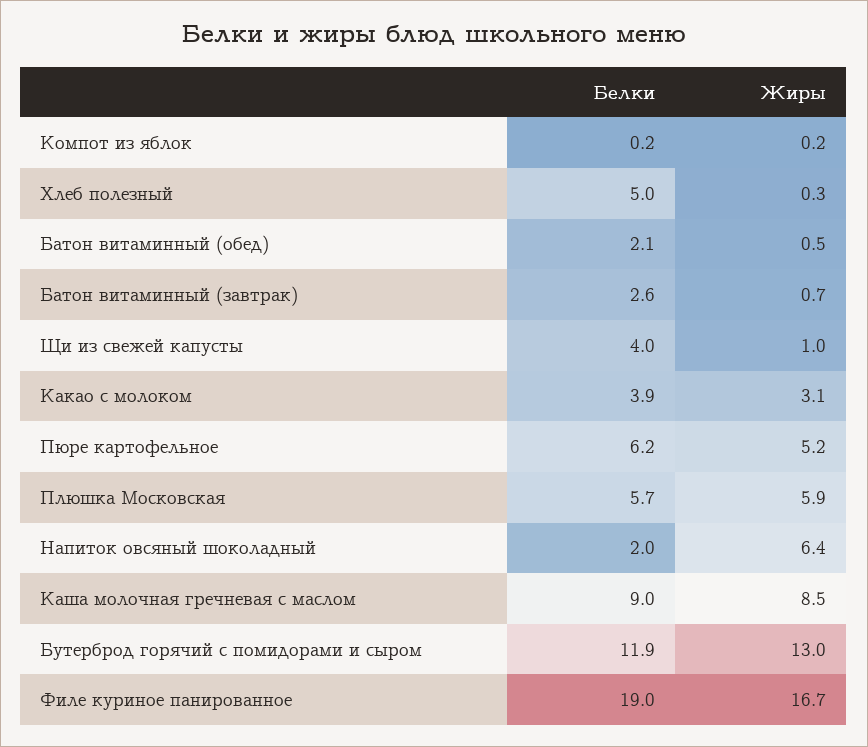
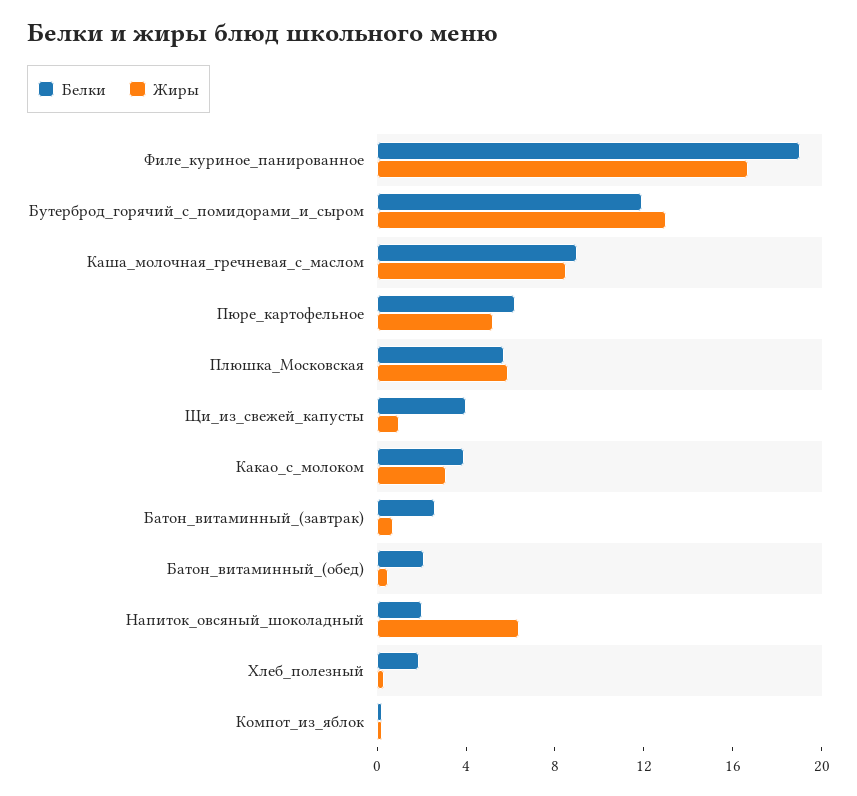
  {
    "Белки": {
      "Компот из яблок": 0.2,
-     "Хлеб полезный": 5,
+     "Хлеб полезный": 2,
      "Батон витаминный (обед)": 2.1,
      "Батон витаминный (завтрак)": 2.6,
      "Щи из свежей капусты": 4,
      "Какао с молоком": 3.9,
      "Пюре картофельное": 6.2,
      "Плюшка Московская": 5.7,
      "Напиток овсяный шоколадный": 2,
      "Каша молочная гречневая с маслом": 9,
      "Бутерброд горячий с помидорами и сыром": 11.9,
      "Филе куриное панированное": 19
    },
    "Жиры": {
      "Компот из яблок": 0.2,
      "Хлеб полезный": 0.3,
      "Батон витаминный (обед)": 0.5,
      "Батон витаминный (завтрак)": 0.7,
      "Щи из свежей капусты": 1,
      "Какао с молоком": 3.1,
      "Пюре картофельное": 5.2,
      "Плюшка Московская": 5.9,
      "Напиток овсяный шоколадный": 6.4,
      "Каша молочная гречневая с маслом": 8.5,
      "Бутерброд горячий с помидорами и сыром": 13,
      "Филе куриное панированное": 16.7
    }
  }

